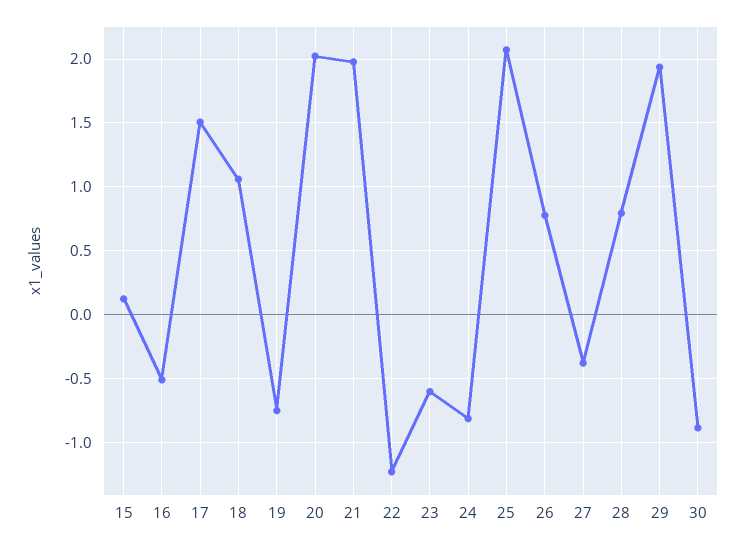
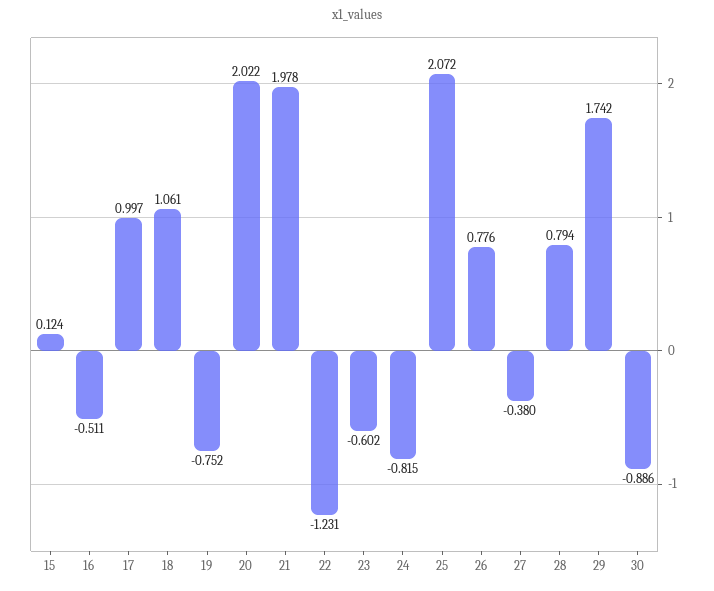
  {
    "15": 0.124,
    "16": -0.511,
-   "17": 1.5,
+   "17": 0.997,
    "18": 1.061,
    "19": -0.752,
    "20": 2.022,
    "21": 1.978,
    "22": -1.231,
    "23": -0.602,
    "24": -0.815,
    "25": 2.072,
    "26": 0.776,
    "27": -0.38,
    "28": 0.794,
-   "29": 1.95,
+   "29": 1.742,
    "30": -0.886
  }

